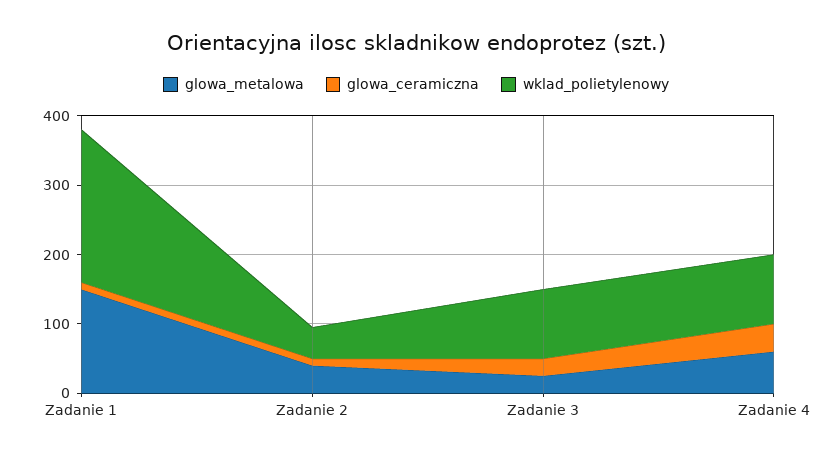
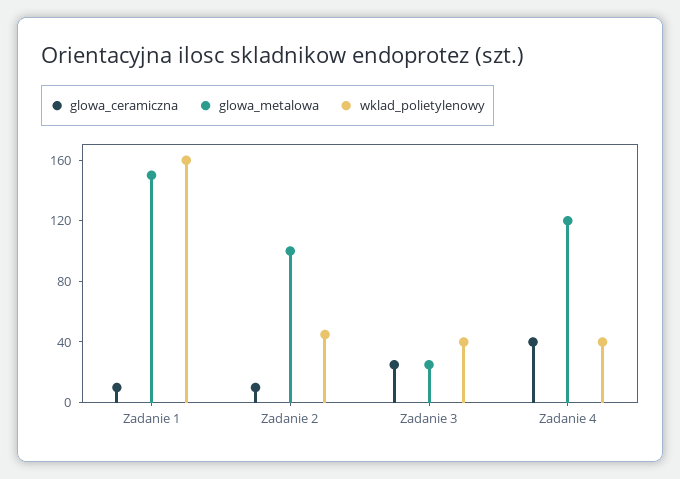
  {
    "glowa_metalowa": {
      "Zadanie 1": 150,
-     "Zadanie 2": 40,
+     "Zadanie 2": 100,
      "Zadanie 3": 30,
-     "Zadanie 4": 60
+     "Zadanie 4": 120
    },
    "glowa_ceramiczna": {
      "Zadanie 1": 10,
      "Zadanie 2": 10,
      "Zadanie 3": 30,
      "Zadanie 4": 40
    },
    "wklad_polietylenowy": {
-     "Zadanie 1": 220,
+     "Zadanie 1": 160,
      "Zadanie 2": 50,
-     "Zadanie 3": 100,
+     "Zadanie 3": 40,
-     "Zadanie 4": 100
+     "Zadanie 4": 40
    }
  }

